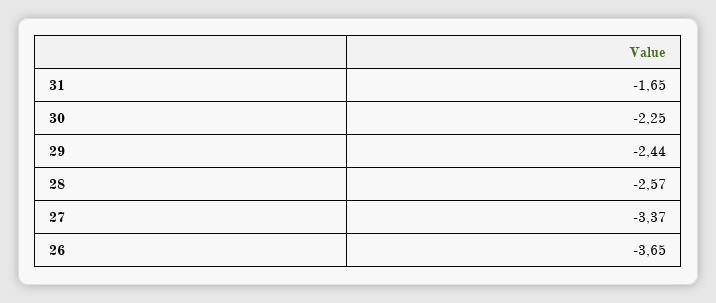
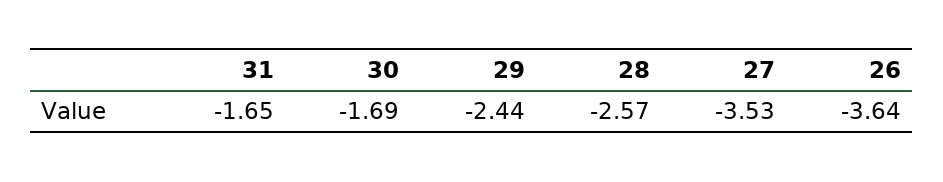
  {
    "31": -1.65,
-   "30": -2.25,
+   "30": -1.69,
    "29": -2.44,
    "28": -2.57,
-   "27": -3.37,
+   "27": -3.53,
-   "26": -3.65
+   "26": -3.64
  }

